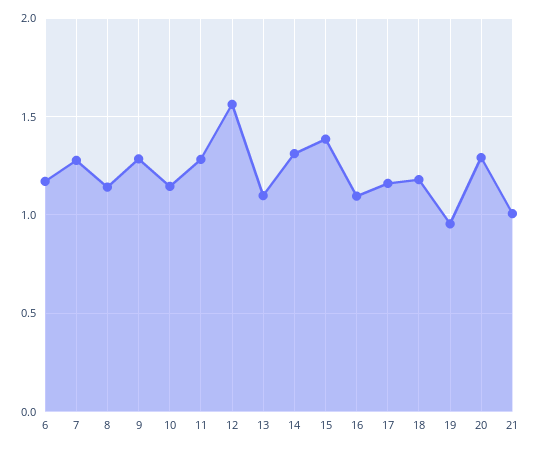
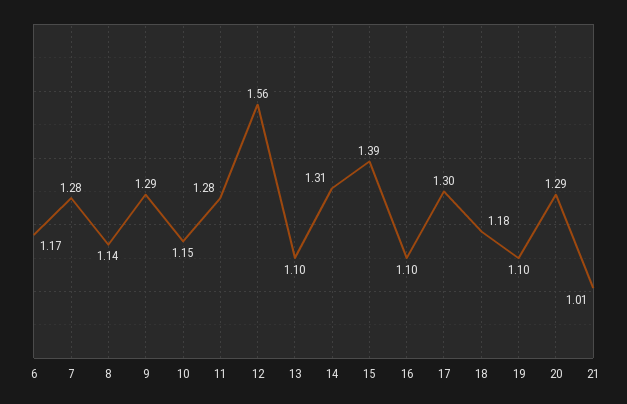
  {
    "6": 1.17,
    "7": 1.28,
    "8": 1.14,
    "9": 1.29,
    "10": 1.15,
    "11": 1.28,
    "12": 1.56,
    "13": 1.1,
    "14": 1.31,
    "15": 1.39,
    "16": 1.1,
-   "17": 1.15,
+   "17": 1.3,
    "18": 1.18,
-   "19": 0.95,
+   "19": 1.1,
    "20": 1.29,
    "21": 1.01
  }

